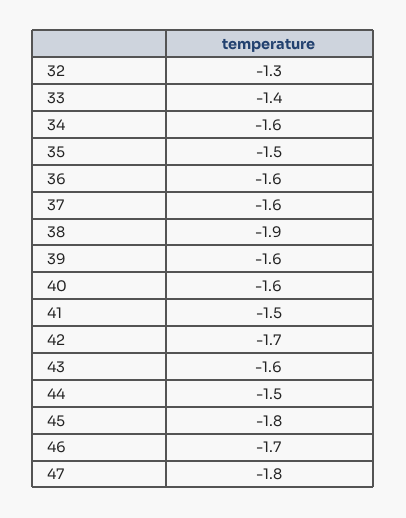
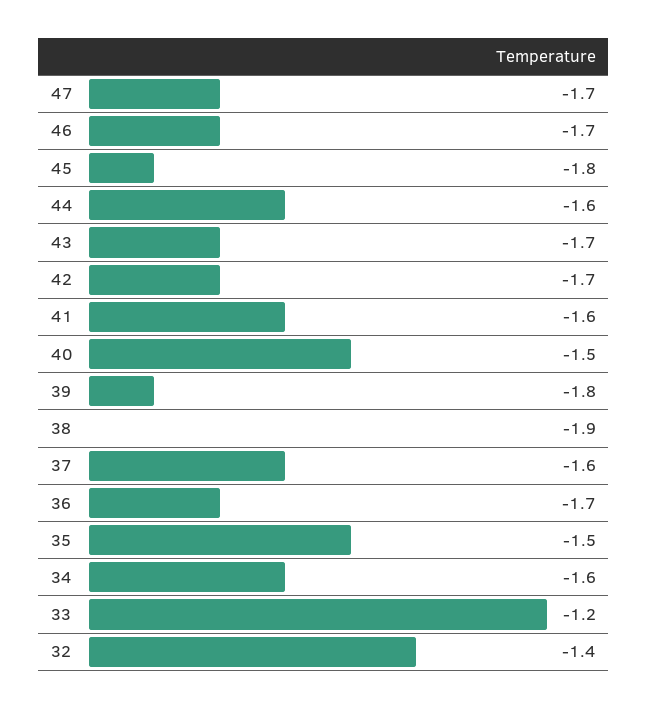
  {
-   "32": -1.3,
+   "32": -1.4,
-   "33": -1.4,
+   "33": -1.2,
    "34": -1.6,
    "35": -1.5,
-   "36": -1.6,
+   "36": -1.7,
    "37": -1.6,
    "38": -1.9,
-   "39": -1.6,
+   "39": -1.8,
-   "40": -1.6,
+   "40": -1.5,
-   "41": -1.5,
+   "41": -1.6,
    "42": -1.7,
-   "43": -1.6,
+   "43": -1.7,
-   "44": -1.5,
+   "44": -1.6,
    "45": -1.8,
    "46": -1.7,
-   "47": -1.8
+   "47": -1.7
  }

